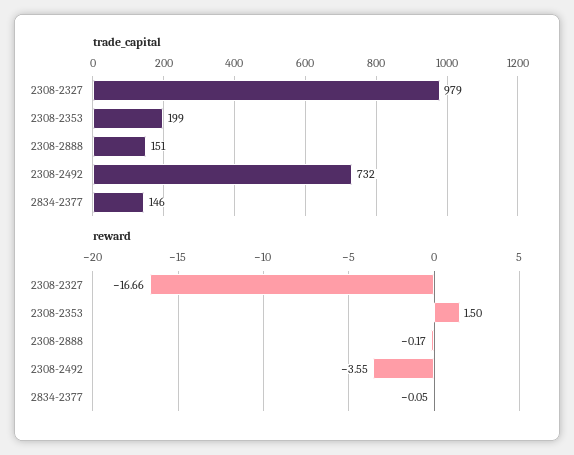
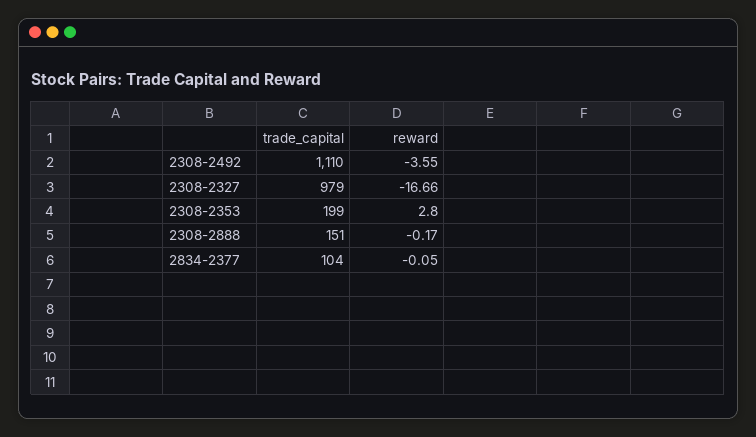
  {
    "trade_capital": {
      "2308-2327": 979,
      "2308-2353": 199,
      "2308-2888": 151,
-     "2308-2492": 732,
+     "2308-2492": 1110,
-     "2834-2377": 146
+     "2834-2377": 104
    },
    "reward": {
      "2308-2327": -16.66,
-     "2308-2353": 1.5,
+     "2308-2353": 2.8,
      "2308-2888": -0.17,
      "2308-2492": -3.55,
      "2834-2377": -0.05
    }
  }

